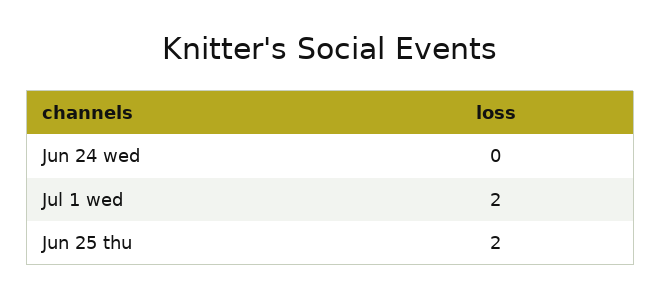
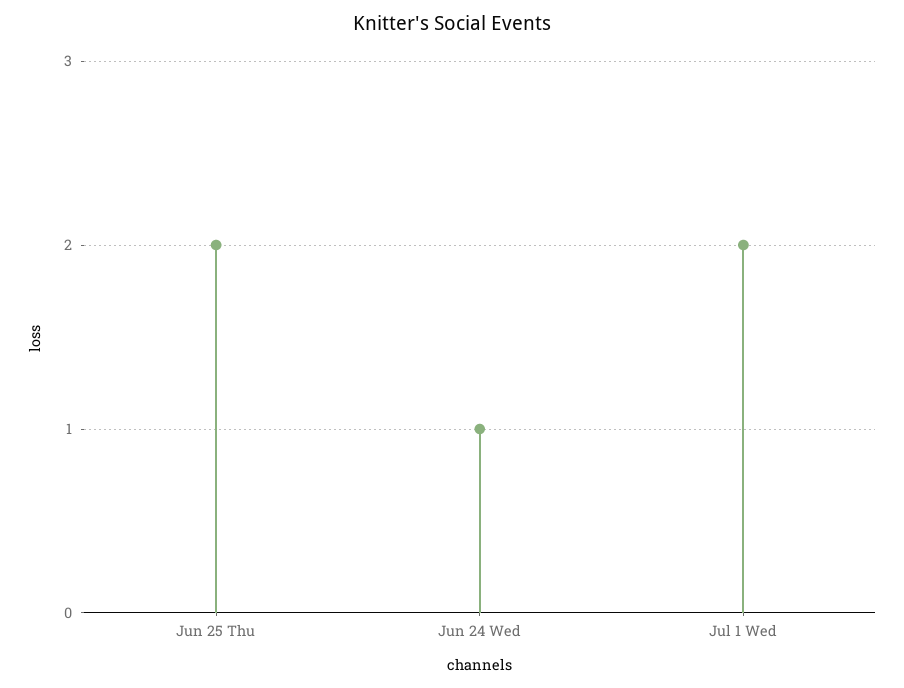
  {
-   "Jun 24 wed": 0,
+   "Jun 24 wed": 1,
    "Jul 1 wed": 2,
    "Jun 25 thu": 2
  }

